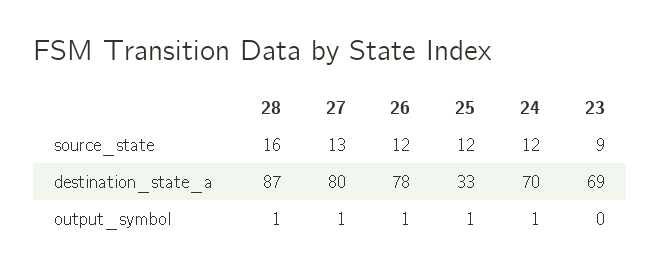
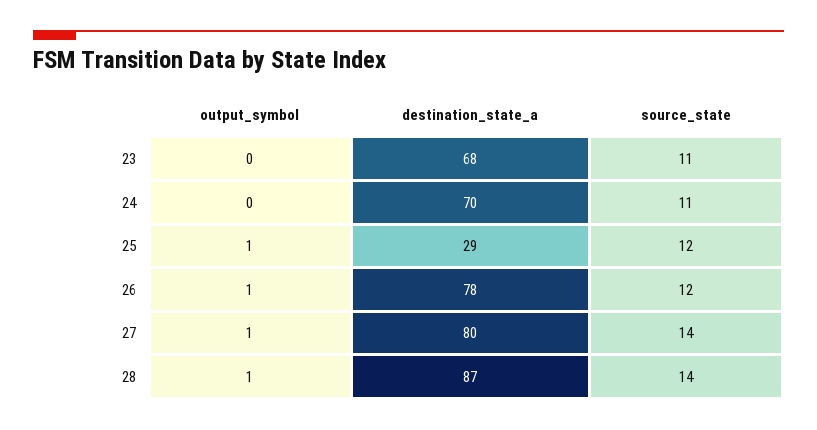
  {
    "28": {
-     "source_state": 16,
+     "source_state": 14,
      "destination_state_a": 87,
      "output_symbol": 1
    },
    "27": {
-     "source_state": 13,
+     "source_state": 14,
      "destination_state_a": 80,
      "output_symbol": 1
    },
    "26": {
      "source_state": 12,
      "destination_state_a": 78,
      "output_symbol": 1
    },
    "25": {
      "source_state": 12,
-     "destination_state_a": 33,
+     "destination_state_a": 29,
      "output_symbol": 1
    },
    "24": {
-     "source_state": 12,
+     "source_state": 11,
      "destination_state_a": 70,
-     "output_symbol": 1
+     "output_symbol": 0
    },
    "23": {
-     "source_state": 9,
+     "source_state": 11,
-     "destination_state_a": 69,
+     "destination_state_a": 68,
      "output_symbol": 0
    }
  }

